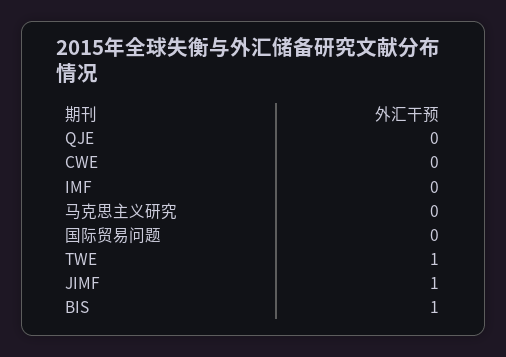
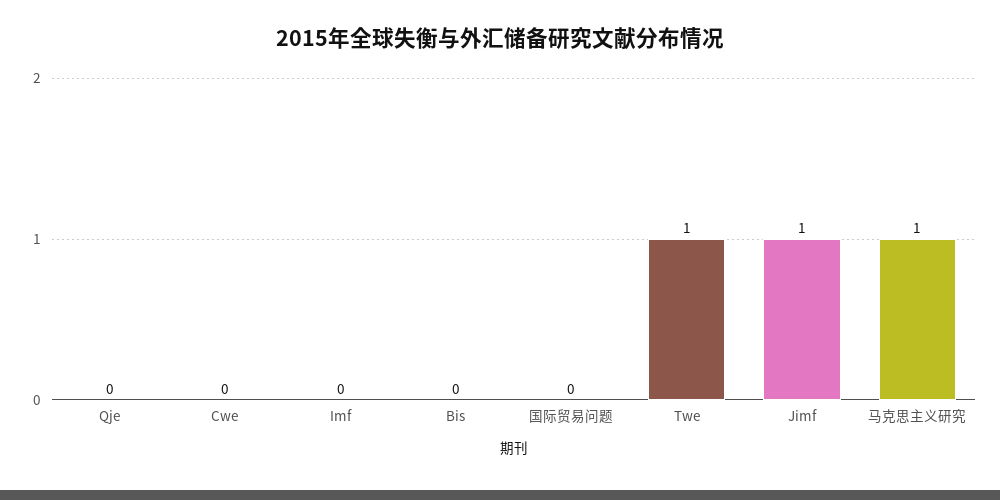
  {
    "QJE": 0,
    "CWE": 0,
    "IMF": 0,
-   "马克思主义研究": 0,
+   "马克思主义研究": 1,
    "国际贸易问题": 0,
    "TWE": 1,
    "JIMF": 1,
-   "BIS": 1
+   "BIS": 0
  }

